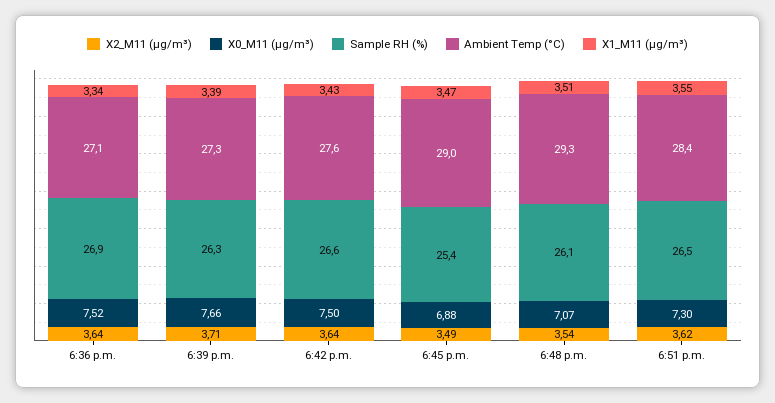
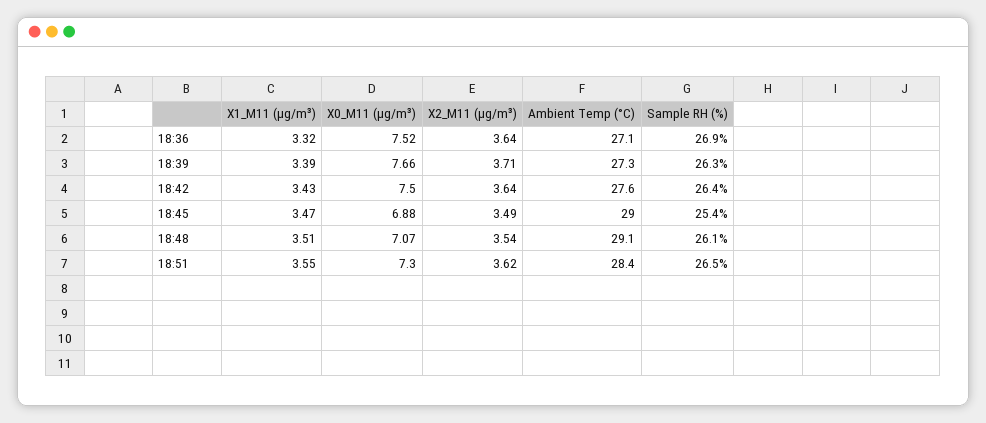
  {
    "X2_M11 (μg/m³)": {
      "6:36 p.m.": 3.64,
      "6:39 p.m.": 3.71,
      "6:42 p.m.": 3.64,
      "6:45 p.m.": 3.49,
      "6:48 p.m.": 3.54,
      "6:51 p.m.": 3.62
    },
    "X0_M11 (μg/m³)": {
      "6:36 p.m.": 7.52,
      "6:39 p.m.": 7.66,
      "6:42 p.m.": 7.5,
      "6:45 p.m.": 6.88,
      "6:48 p.m.": 7.07,
      "6:51 p.m.": 7.3
    },
    "Sample RH (%)": {
      "6:36 p.m.": 26.9,
      "6:39 p.m.": 26.3,
-     "6:42 p.m.": 26.6,
+     "6:42 p.m.": 26.4,
      "6:45 p.m.": 25.4,
      "6:48 p.m.": 26.1,
      "6:51 p.m.": 26.5
    },
    "Ambient Temp (°C)": {
      "6:36 p.m.": 27.1,
      "6:39 p.m.": 27.3,
      "6:42 p.m.": 27.6,
      "6:45 p.m.": 29,
-     "6:48 p.m.": 29.3,
+     "6:48 p.m.": 29.1,
      "6:51 p.m.": 28.4
    },
    "X1_M11 (μg/m³)": {
-     "6:36 p.m.": 3.34,
+     "6:36 p.m.": 3.32,
      "6:39 p.m.": 3.39,
      "6:42 p.m.": 3.43,
      "6:45 p.m.": 3.47,
      "6:48 p.m.": 3.51,
      "6:51 p.m.": 3.55
    }
  }

